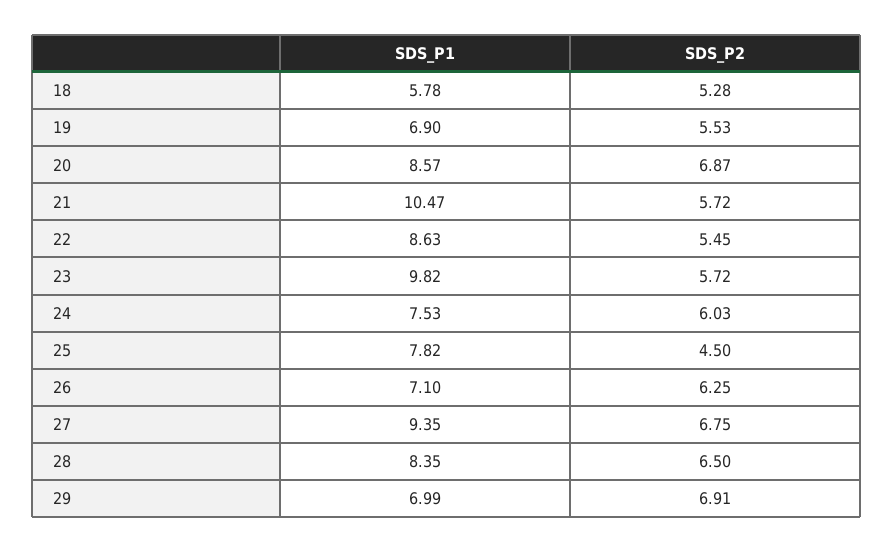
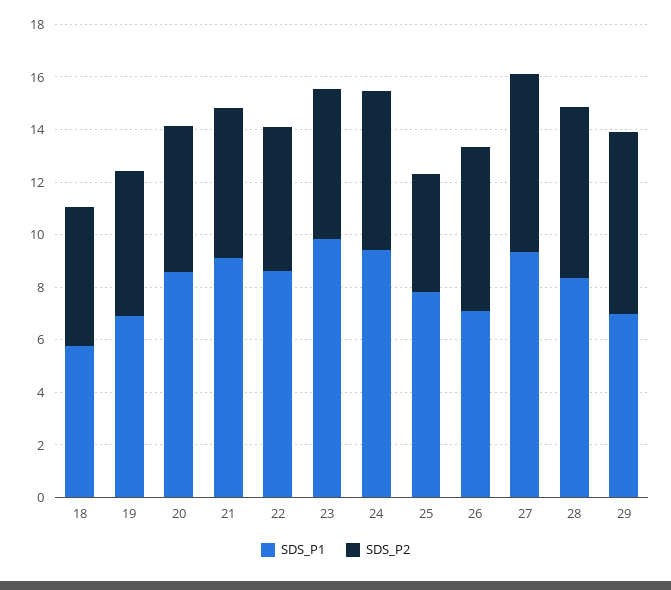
  {
    "SDS_P1": {
      "18": 5.78,
      "19": 6.9,
      "20": 8.57,
-     "21": 10.47,
+     "21": 9,
      "22": 8.63,
      "23": 9.82,
-     "24": 7.53,
+     "24": 9.5,
      "25": 7.82,
      "26": 7.1,
      "27": 9.35,
      "28": 8.35,
      "29": 6.99
    },
    "SDS_P2": {
      "18": 5.28,
      "19": 5.53,
-     "20": 6.87,
+     "20": 5.5,
      "21": 5.72,
      "22": 5.45,
      "23": 5.72,
      "24": 6.03,
      "25": 4.5,
      "26": 6.25,
      "27": 6.75,
      "28": 6.5,
      "29": 6.91
    }
  }

